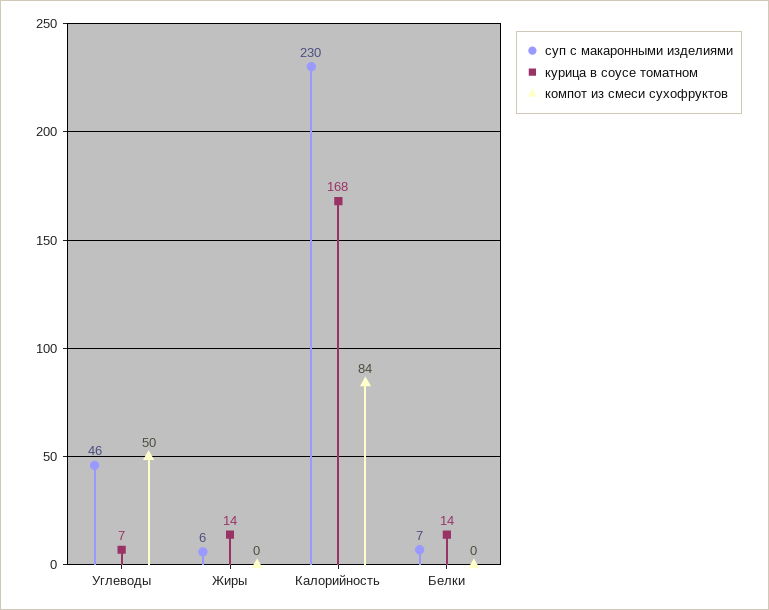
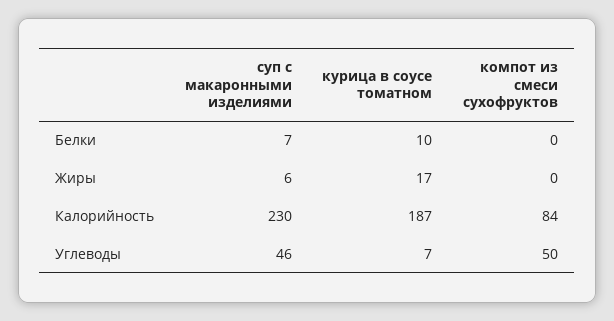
  {
    "суп с макаронными изделиями": {
      "Углеводы": 46,
      "Жиры": 6,
      "Калорийность": 230,
      "Белки": 7
    },
    "курица в соусе томатном": {
      "Углеводы": 7,
-     "Жиры": 14,
+     "Жиры": 17,
-     "Калорийность": 168,
+     "Калорийность": 187,
-     "Белки": 14
+     "Белки": 10
    },
    "компот из смеси сухофруктов": {
      "Углеводы": 50,
      "Жиры": 0,
      "Калорийность": 84,
      "Белки": 0
    }
  }

